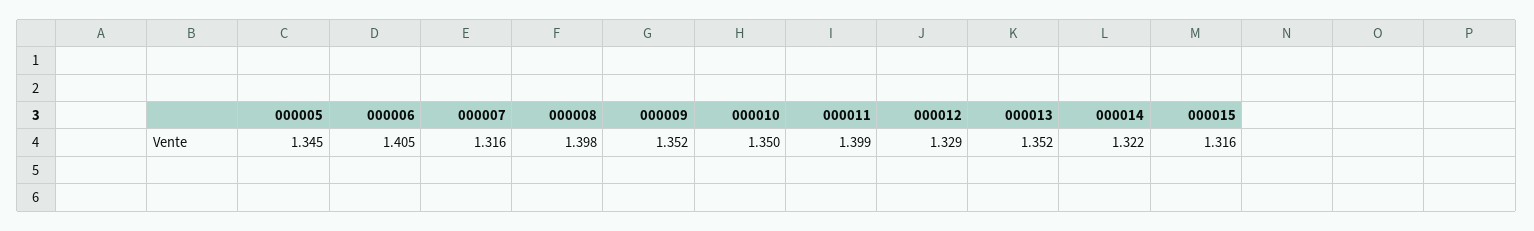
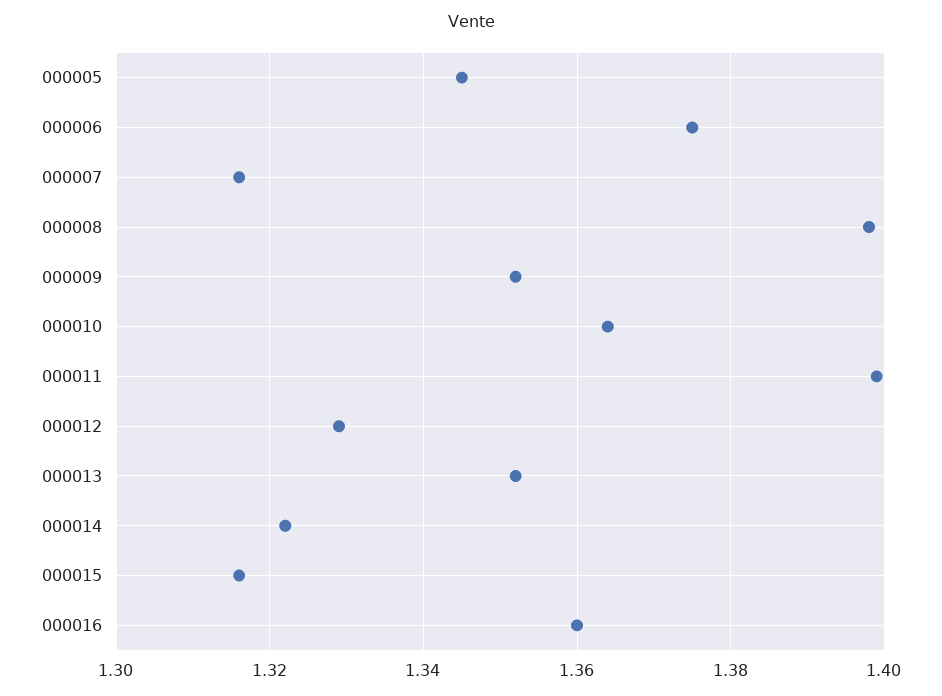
  {
    "000005": 1.345,
-   "000006": 1.405,
+   "000006": 1.375,
    "000007": 1.316,
    "000008": 1.398,
    "000009": 1.352,
-   "000010": 1.35,
+   "000010": 1.365,
    "000011": 1.399,
    "000012": 1.329,
    "000013": 1.352,
    "000014": 1.322,
-   "000015": 1.316
+   "000015": 1.316,
+   "000016": 1.36
  }

